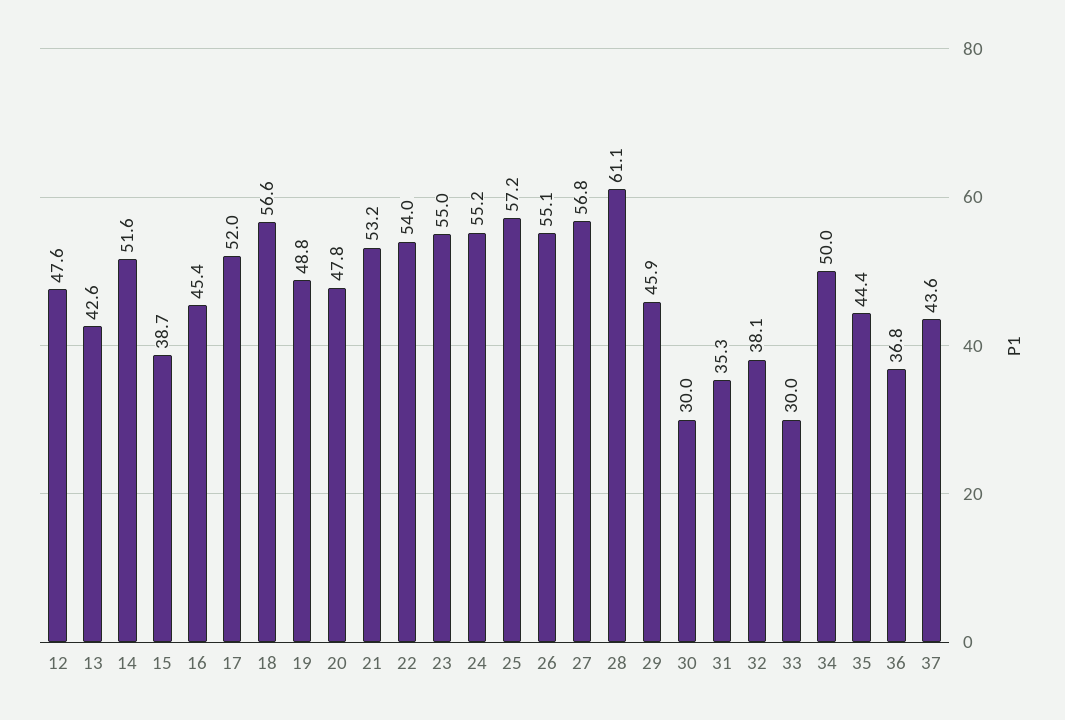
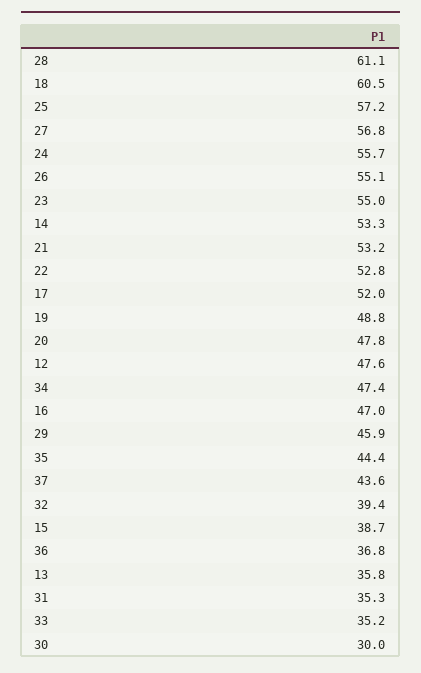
  {
    "12": 47.6,
-   "13": 42.6,
+   "13": 35.8,
-   "14": 51.6,
+   "14": 53.3,
    "15": 38.7,
-   "16": 45.4,
+   "16": 47,
    "17": 52,
-   "18": 56.6,
+   "18": 60.5,
    "19": 48.8,
    "20": 47.8,
    "21": 53.2,
-   "22": 54,
+   "22": 52.8,
    "23": 55,
-   "24": 55.2,
+   "24": 55.7,
    "25": 57.2,
    "26": 55.1,
    "27": 56.8,
    "28": 61.1,
    "29": 45.9,
    "30": 30,
    "31": 35.3,
-   "32": 38.1,
+   "32": 39.4,
-   "33": 30,
+   "33": 35.2,
-   "34": 50,
+   "34": 47.4,
    "35": 44.4,
    "36": 36.8,
    "37": 43.6
  }

